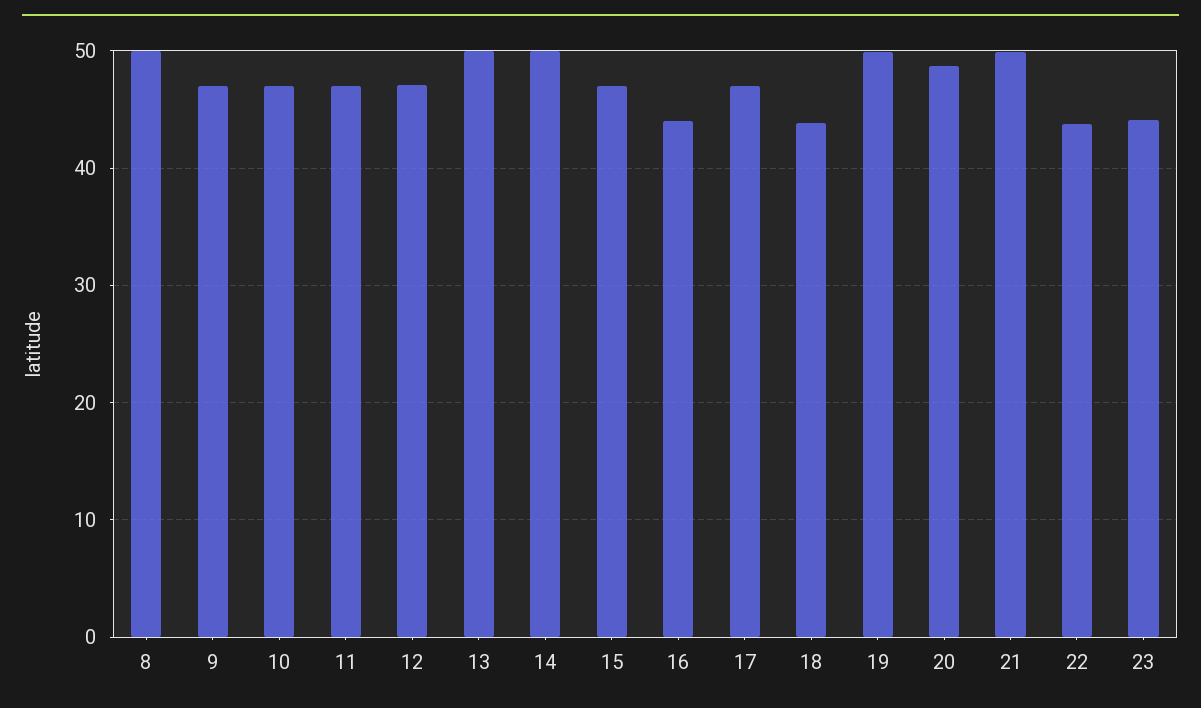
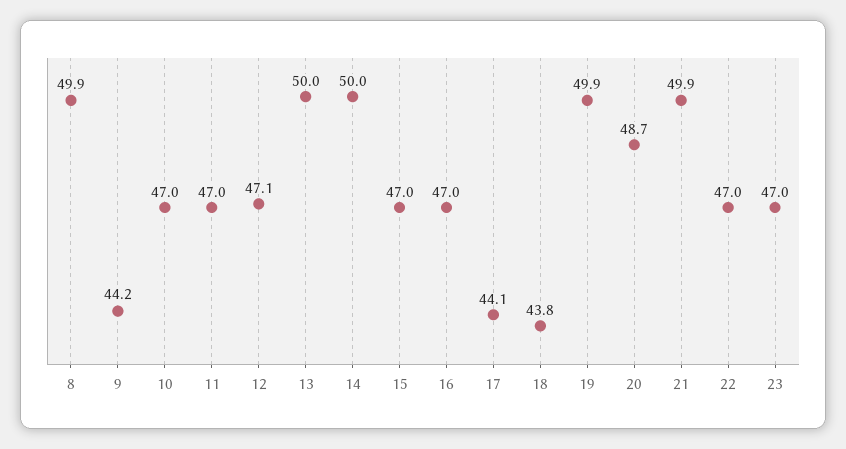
  {
    "8": 49.9,
-   "9": 47,
+   "9": 44.2,
    "10": 47,
    "11": 47,
    "12": 47.1,
    "13": 50,
    "14": 50,
    "15": 47,
-   "16": 44,
+   "16": 47,
-   "17": 47,
+   "17": 44.1,
    "18": 43.8,
    "19": 49.9,
    "20": 48.7,
    "21": 49.9,
-   "22": 44,
+   "22": 47,
-   "23": 44
+   "23": 47
  }

